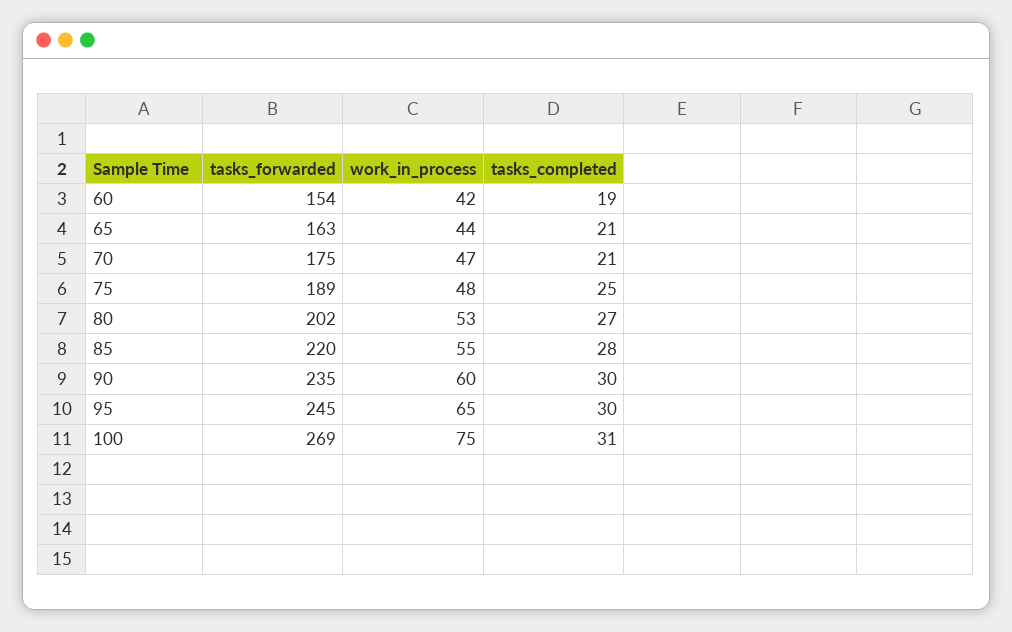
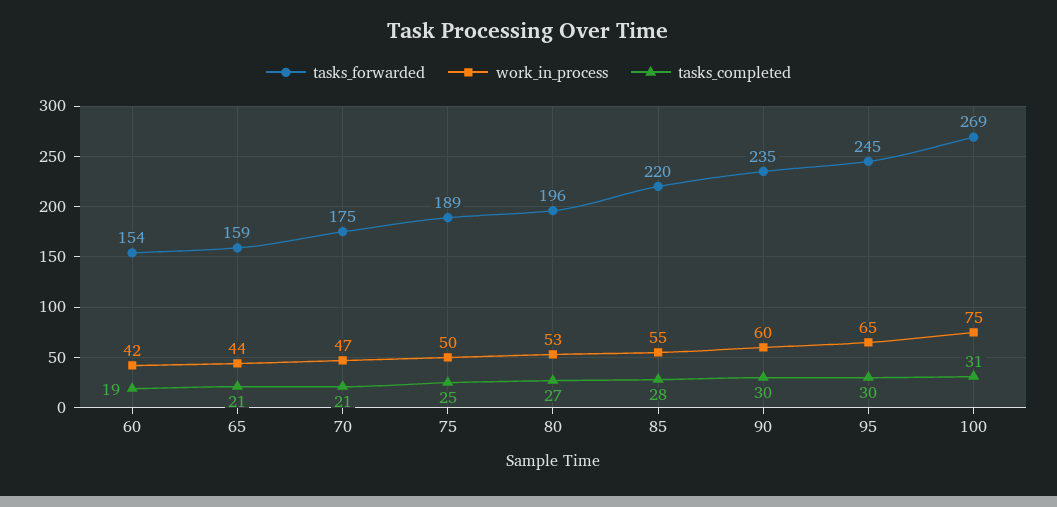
  {
    "tasks_forwarded": {
      "60": 154,
-     "65": 163,
+     "65": 159,
      "70": 175,
      "75": 189,
-     "80": 202,
+     "80": 196,
      "85": 220,
      "90": 235,
      "95": 245,
      "100": 269
    },
    "work_in_process": {
      "60": 42,
      "65": 44,
      "70": 47,
-     "75": 48,
+     "75": 50,
      "80": 53,
      "85": 55,
      "90": 60,
      "95": 65,
      "100": 75
    },
    "tasks_completed": {
      "60": 19,
      "65": 21,
      "70": 21,
      "75": 25,
      "80": 27,
      "85": 28,
      "90": 30,
      "95": 30,
      "100": 31
    }
  }

